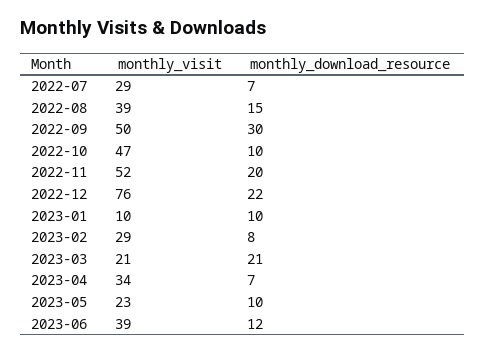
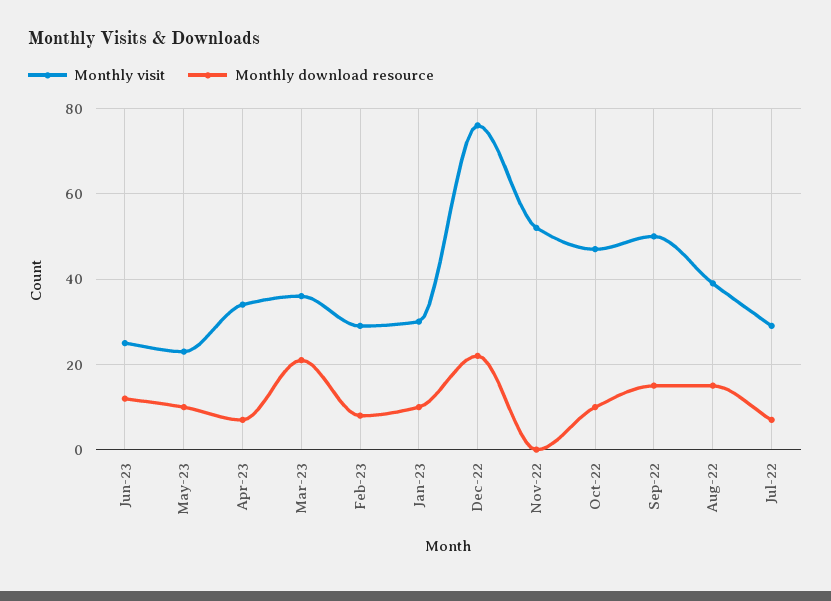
  {
    "monthly_visit": {
      "2022-07": 29,
      "2022-08": 39,
      "2022-09": 50,
      "2022-10": 47,
      "2022-11": 52,
      "2022-12": 76,
-     "2023-01": 10,
+     "2023-01": 30,
      "2023-02": 29,
-     "2023-03": 21,
+     "2023-03": 35,
      "2023-04": 34,
      "2023-05": 23,
-     "2023-06": 39
+     "2023-06": 25
    },
    "monthly_download_resource": {
      "2022-07": 7,
      "2022-08": 15,
-     "2022-09": 30,
+     "2022-09": 15,
      "2022-10": 10,
-     "2022-11": 20,
+     "2022-11": 0,
      "2022-12": 22,
      "2023-01": 10,
      "2023-02": 8,
      "2023-03": 21,
      "2023-04": 7,
      "2023-05": 10,
      "2023-06": 12
    }
  }

